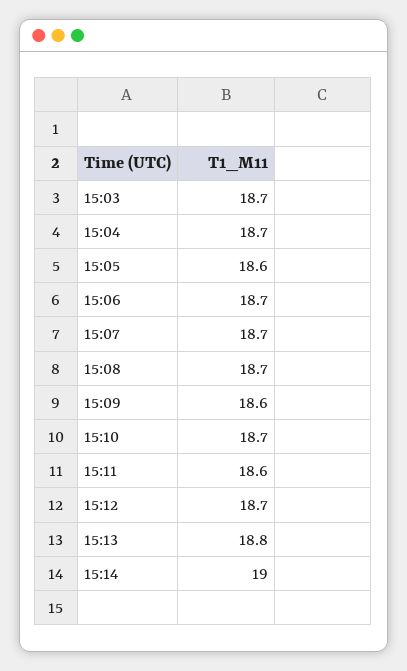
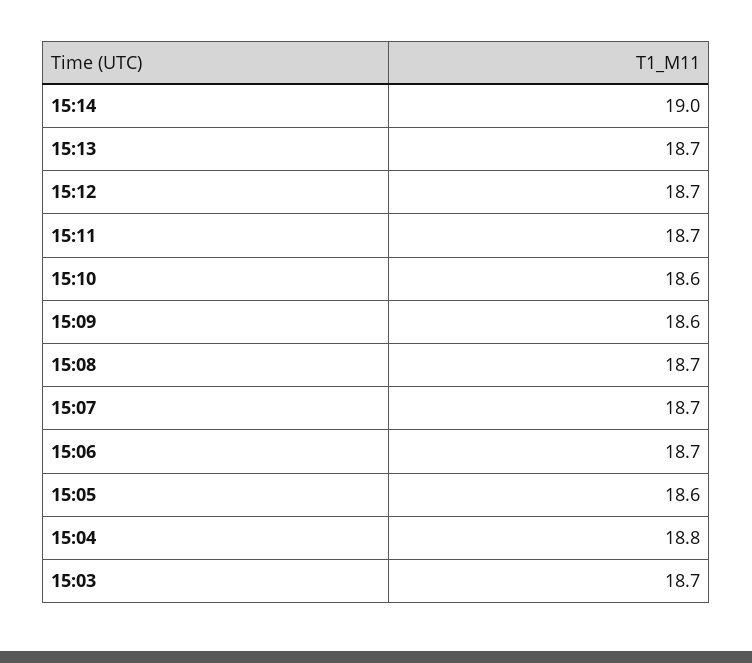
  {
    "15:03": 18.7,
-   "15:04": 18.7,
+   "15:04": 18.8,
    "15:05": 18.6,
    "15:06": 18.7,
    "15:07": 18.7,
    "15:08": 18.7,
    "15:09": 18.6,
-   "15:10": 18.7,
+   "15:10": 18.6,
-   "15:11": 18.6,
+   "15:11": 18.7,
    "15:12": 18.7,
-   "15:13": 18.8,
+   "15:13": 18.7,
    "15:14": 19
  }

